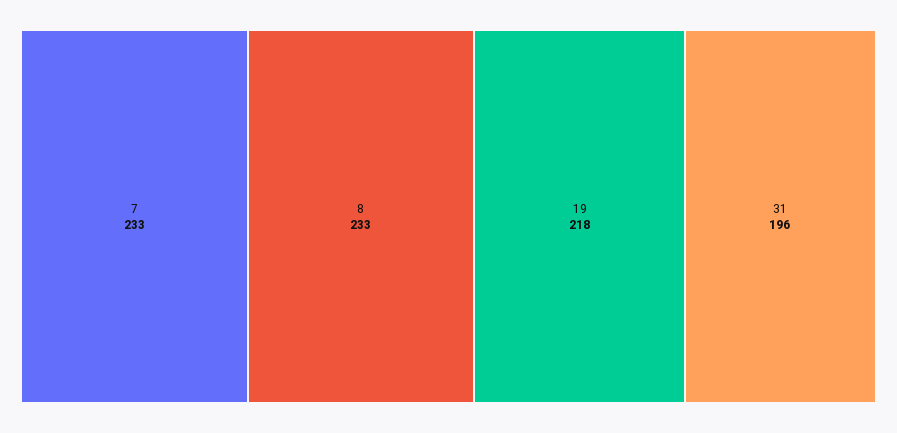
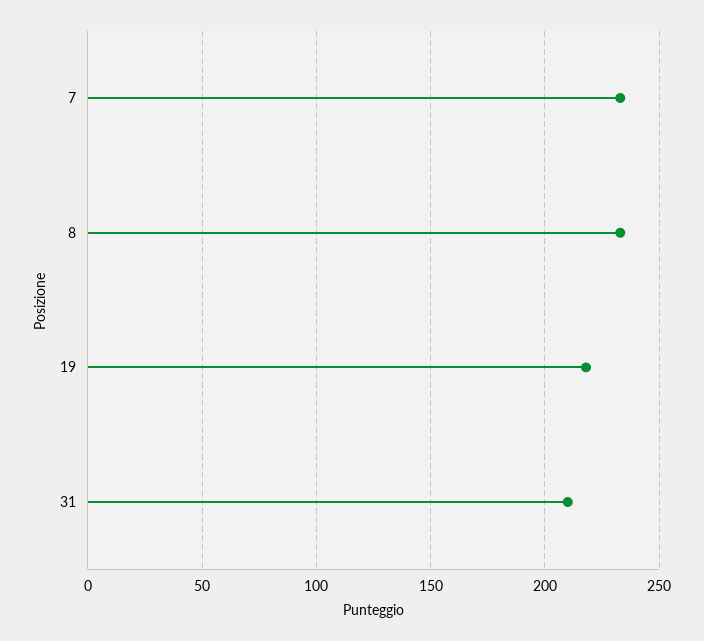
  {
    "7": 233,
    "8": 233,
    "19": 218,
-   "31": 196
+   "31": 210
  }

